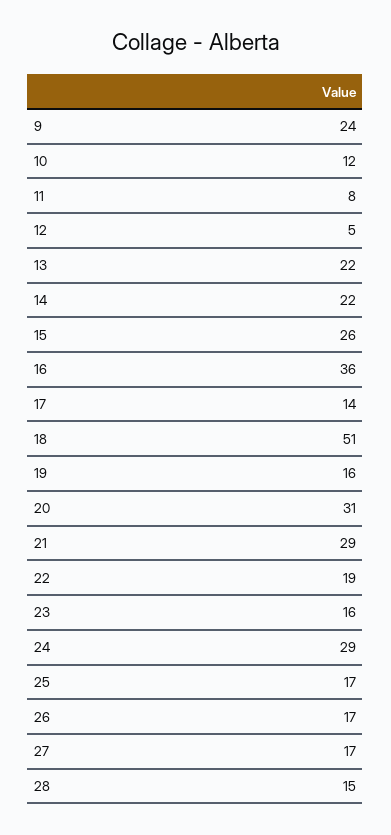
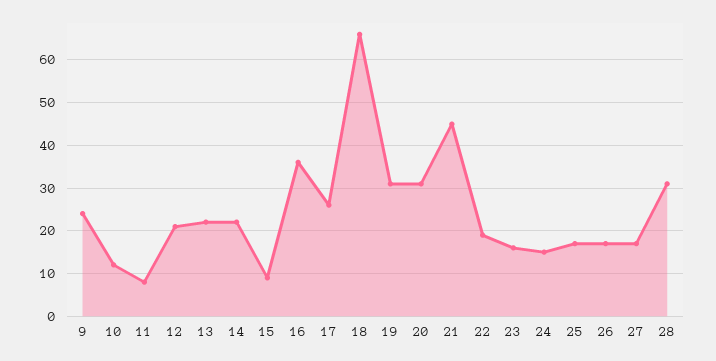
  {
    "9": 24,
    "10": 12,
    "11": 8,
-   "12": 5,
+   "12": 20,
    "13": 22,
    "14": 22,
-   "15": 26,
+   "15": 10,
    "16": 36,
-   "17": 14,
+   "17": 25,
-   "18": 51,
+   "18": 65,
-   "19": 16,
+   "19": 30,
    "20": 31,
-   "21": 29,
+   "21": 45,
    "22": 19,
    "23": 16,
-   "24": 29,
+   "24": 15,
    "25": 17,
    "26": 17,
    "27": 17,
-   "28": 15
+   "28": 30
  }

